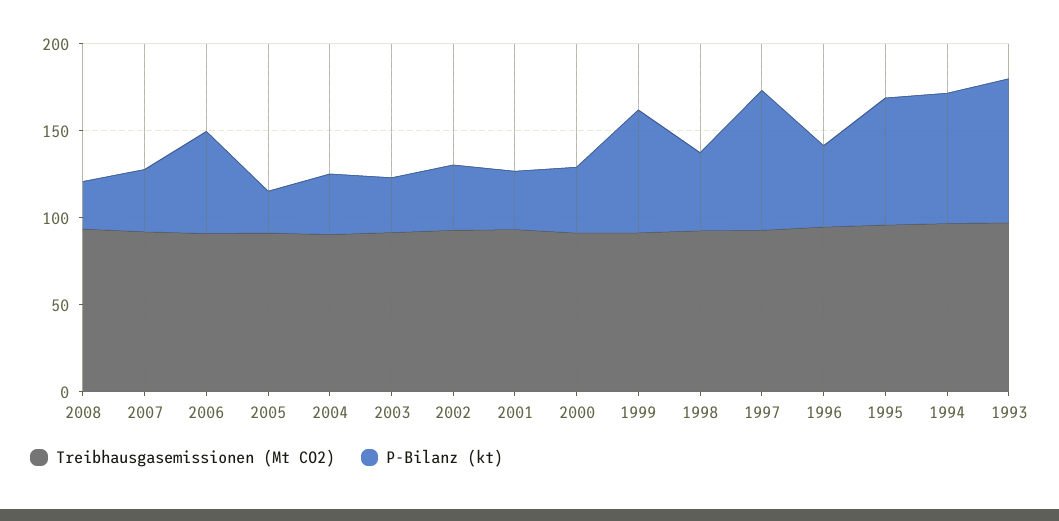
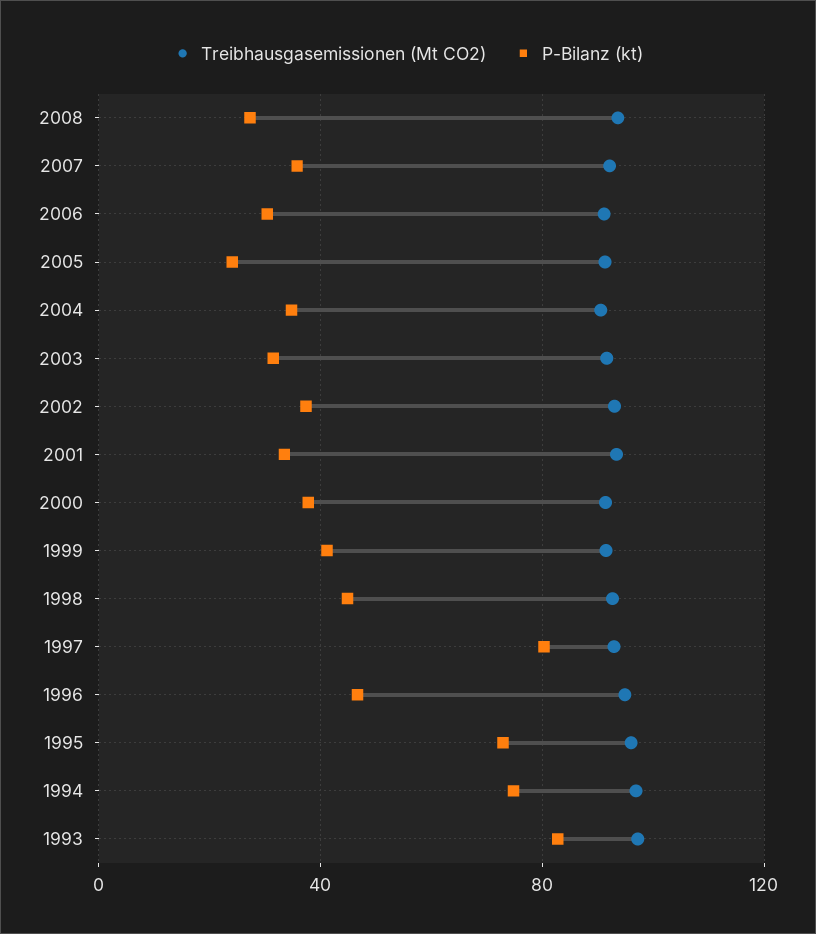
  {
    "Treibhausgasemissionen (Mt CO2)": {
      "2008": 95,
      "2007": 90,
      "2006": 90,
      "2005": 90,
      "2004": 90,
      "2003": 90,
      "2002": 95,
      "2001": 95,
      "2000": 90,
      "1999": 90,
      "1998": 95,
      "1997": 95,
      "1996": 95,
      "1995": 95,
      "1994": 95,
      "1993": 95
    },
    "P-Bilanz (kt)": {
      "2008": 25,
      "2007": 35,
-     "2006": 60,
+     "2006": 30,
      "2005": 25,
      "2004": 35,
      "2003": 30,
      "2002": 35,
      "2001": 35,
      "2000": 40,
-     "1999": 70,
+     "1999": 40,
      "1998": 45,
      "1997": 80,
      "1996": 45,
      "1995": 75,
      "1994": 75,
      "1993": 85
    }
  }

